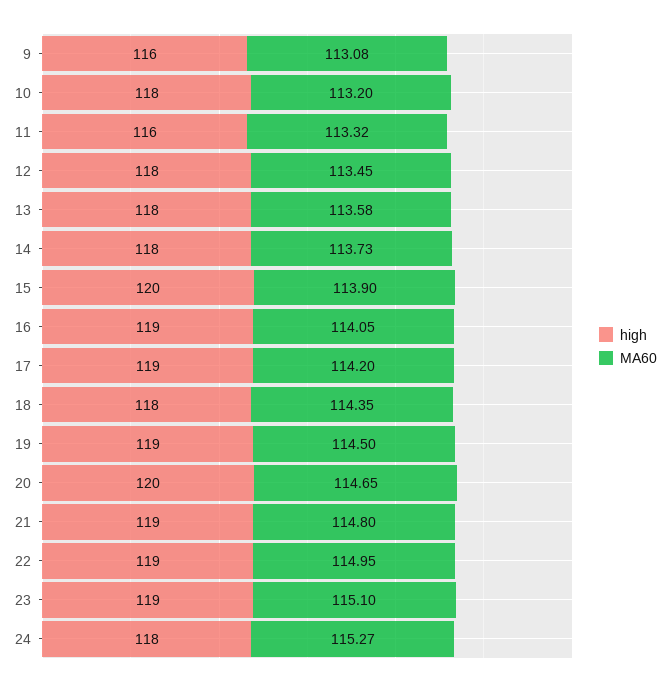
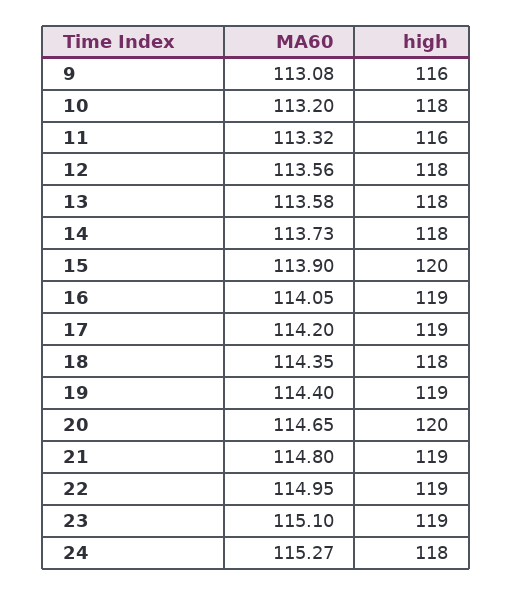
  {
    "high": {
      "9": 116,
      "10": 118,
      "11": 116,
      "12": 118,
      "13": 118,
      "14": 118,
      "15": 120,
      "16": 119,
      "17": 119,
      "18": 118,
      "19": 119,
      "20": 120,
      "21": 119,
      "22": 119,
      "23": 119,
      "24": 118
    },
    "MA60": {
      "9": 113.08,
      "10": 113.2,
      "11": 113.32,
-     "12": 113.45,
+     "12": 113.56,
      "13": 113.58,
      "14": 113.73,
      "15": 113.9,
      "16": 114.05,
      "17": 114.2,
      "18": 114.35,
-     "19": 114.5,
+     "19": 114.4,
      "20": 114.65,
      "21": 114.8,
      "22": 114.95,
      "23": 115.1,
      "24": 115.27
    }
  }

